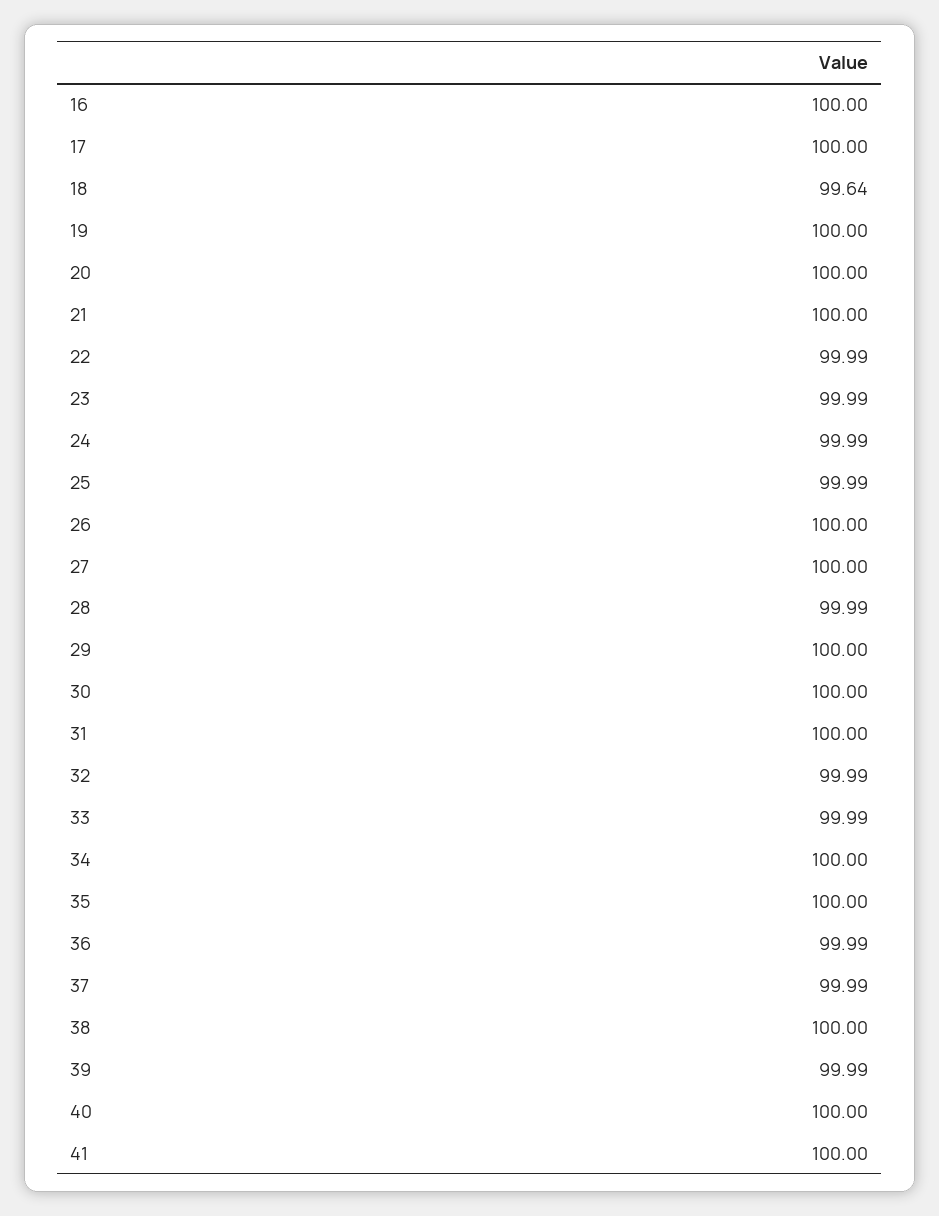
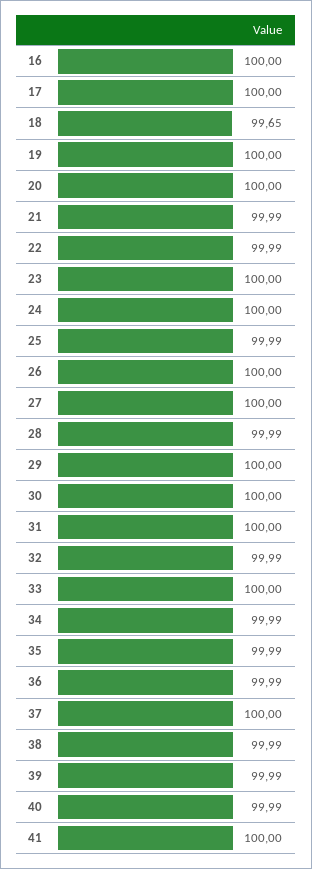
  {
    "16": 100,
    "17": 100,
-   "18": 99.64,
+   "18": 99.65,
    "19": 100,
    "20": 100,
-   "21": 100,
+   "21": 99.99,
    "22": 99.99,
-   "23": 99.99,
+   "23": 100,
-   "24": 99.99,
+   "24": 100,
    "25": 99.99,
    "26": 100,
    "27": 100,
    "28": 99.99,
    "29": 100,
    "30": 100,
    "31": 100,
    "32": 99.99,
-   "33": 99.99,
+   "33": 100,
-   "34": 100,
+   "34": 99.99,
-   "35": 100,
+   "35": 99.99,
    "36": 99.99,
-   "37": 99.99,
+   "37": 100,
-   "38": 100,
+   "38": 99.99,
    "39": 99.99,
-   "40": 100,
+   "40": 99.99,
    "41": 100
  }

